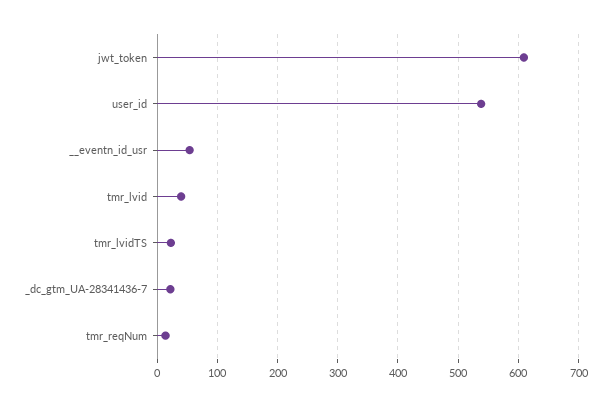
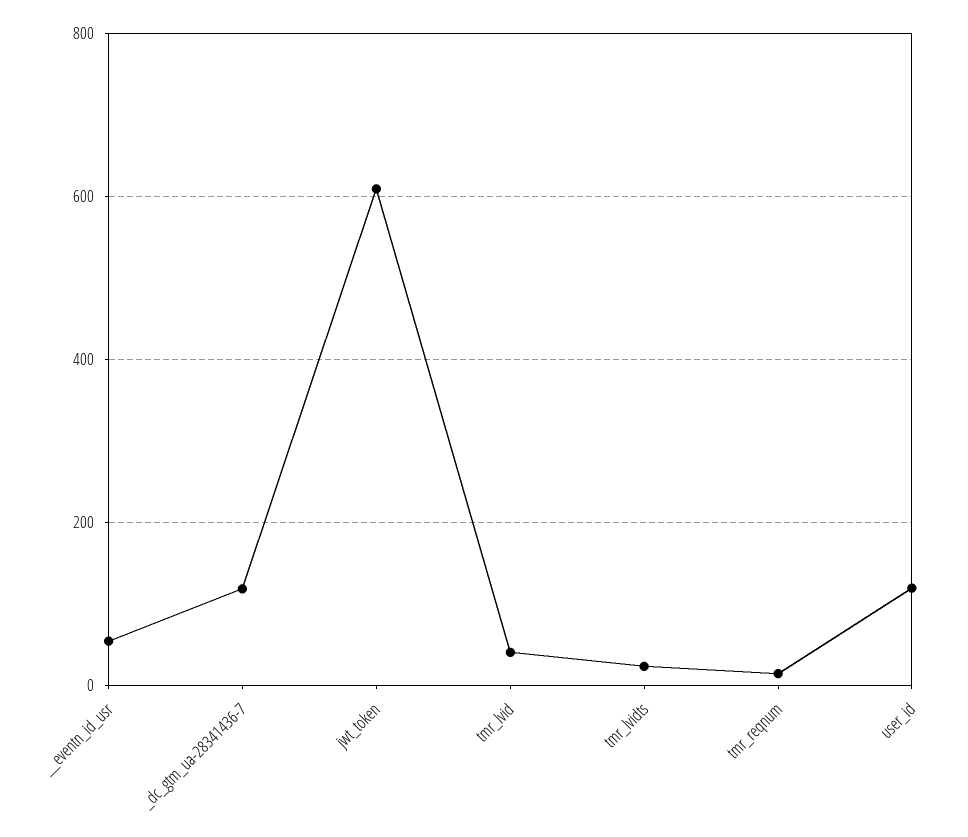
  {
    "jwt_token": 610,
-   "user_id": 540,
+   "user_id": 120,
    "__eventn_id_usr": 50,
    "tmr_lvid": 40,
    "tmr_lvidTS": 20,
-   "_dc_gtm_UA-28341436-7": 20,
+   "_dc_gtm_UA-28341436-7": 120,
    "tmr_reqNum": 10
  }

